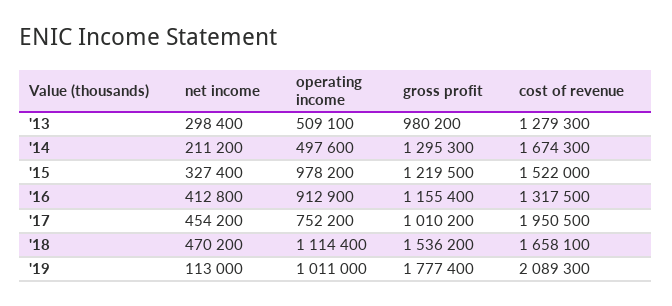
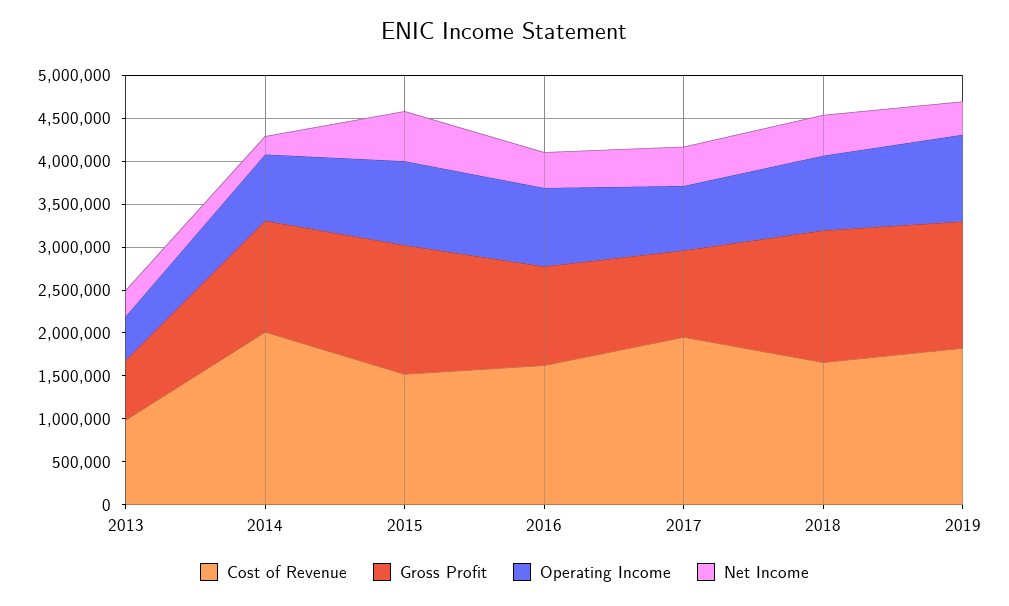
  {
    "net income": {
      "'13": 298400,
      "'14": 211200,
-     "'15": 327400,
+     "'15": 600000,
      "'16": 412800,
      "'17": 454200,
      "'18": 470200,
-     "'19": 113000
+     "'19": 400000
    },
    "operating income": {
      "'13": 509100,
-     "'14": 497600,
+     "'14": 800000,
      "'15": 978200,
      "'16": 912900,
      "'17": 752200,
-     "'18": 1114400,
+     "'18": 900000,
      "'19": 1011000
    },
    "gross profit": {
-     "'13": 980200,
+     "'13": 700000,
      "'14": 1295300,
-     "'15": 1219500,
+     "'15": 1500000,
      "'16": 1155400,
      "'17": 1010200,
      "'18": 1536200,
-     "'19": 1777400
+     "'19": 1500000
    },
    "cost of revenue": {
-     "'13": 1279300,
+     "'13": 1000000,
-     "'14": 1674300,
+     "'14": 2000000,
      "'15": 1522000,
-     "'16": 1317500,
+     "'16": 1600000,
      "'17": 1950500,
      "'18": 1658100,
-     "'19": 2089300
+     "'19": 1800000
    }
  }

